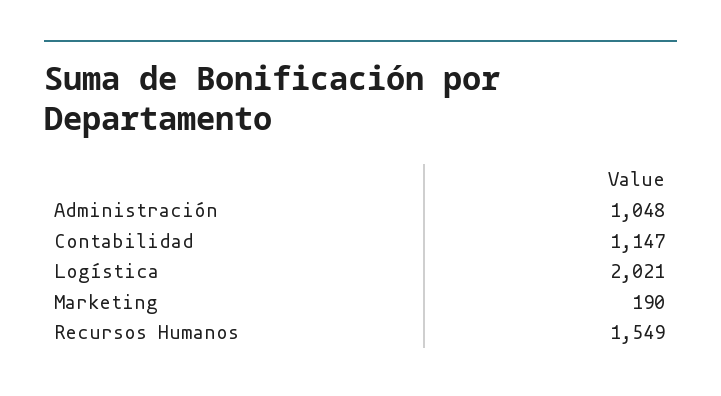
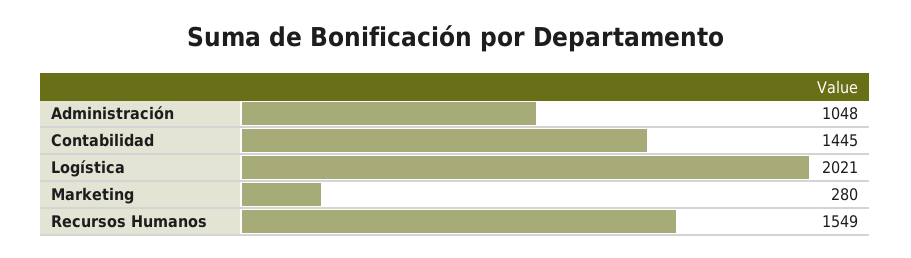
  {
    "Administración": 1048,
-   "Contabilidad": 1147,
+   "Contabilidad": 1445,
    "Logística": 2021,
-   "Marketing": 190,
+   "Marketing": 280,
    "Recursos Humanos": 1549
  }

